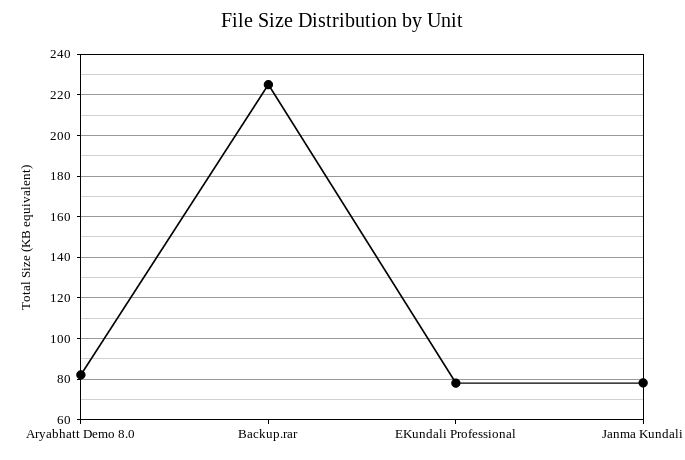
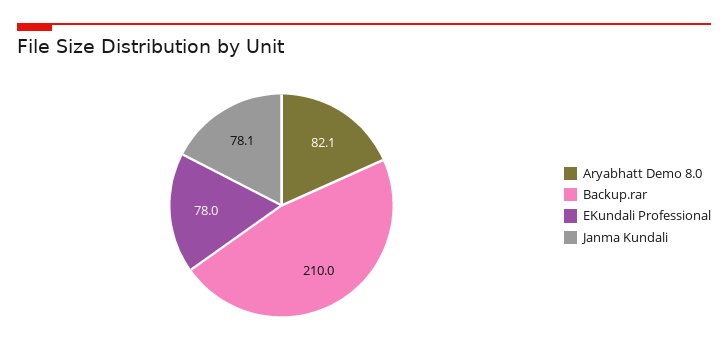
  {
    "Aryabhatt Demo 8.0": 82.1,
-   "Backup.rar": 225,
+   "Backup.rar": 210,
    "EKundali Professional": 78,
    "Janma Kundali": 78.1
  }

